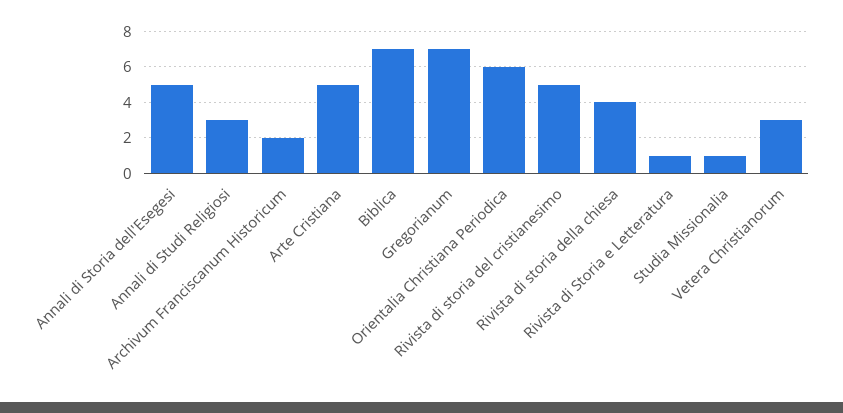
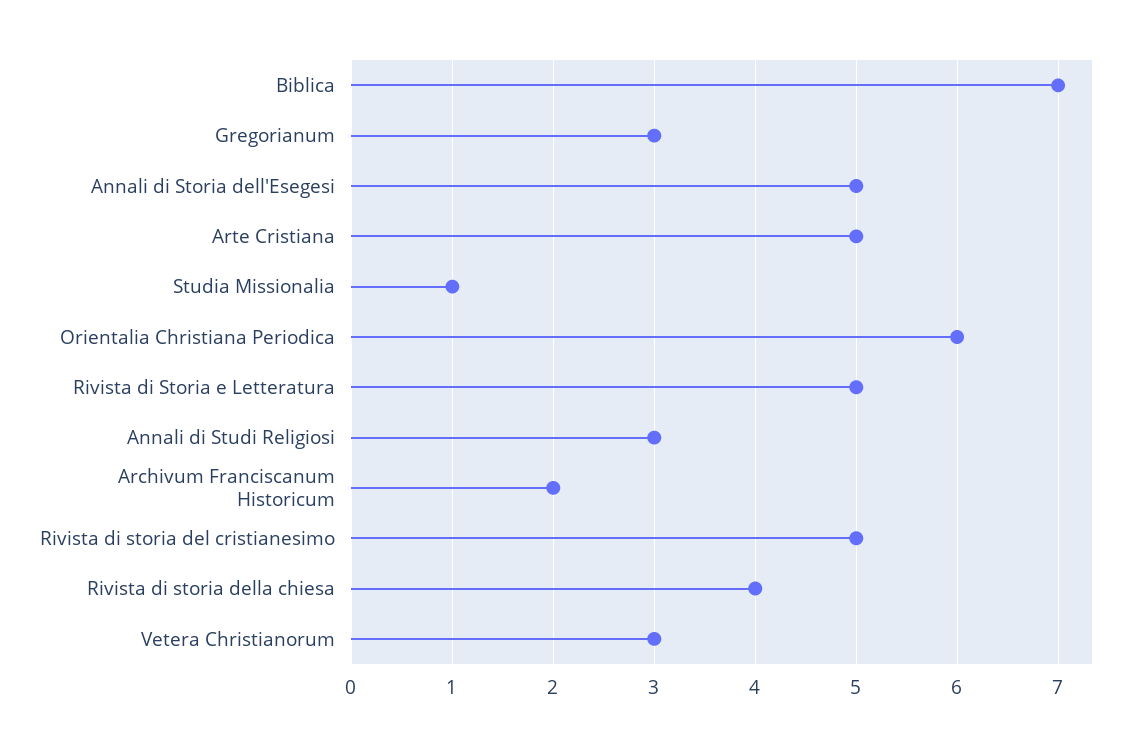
  {
    "Annali di Storia dell'Esegesi": 5,
    "Annali di Studi Religiosi": 3,
    "Archivum Franciscanum Historicum": 2,
    "Arte Cristiana": 5,
    "Biblica": 7,
-   "Gregorianum": 7,
+   "Gregorianum": 3,
    "Orientalia Christiana Periodica": 6,
    "Rivista di storia del cristianesimo": 5,
    "Rivista di storia della chiesa": 4,
-   "Rivista di Storia e Letteratura": 1,
+   "Rivista di Storia e Letteratura": 5,
    "Studia Missionalia": 1,
    "Vetera Christianorum": 3
  }

